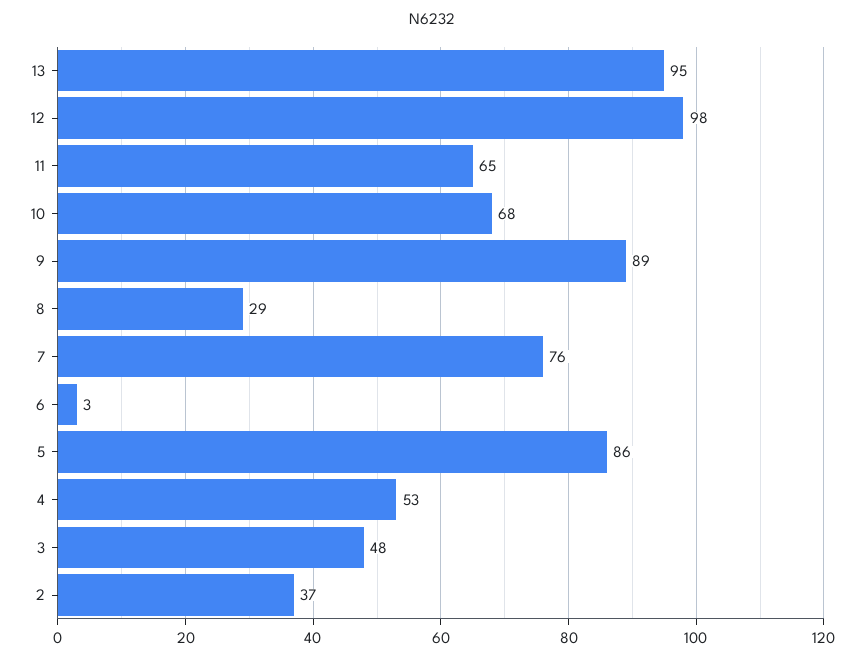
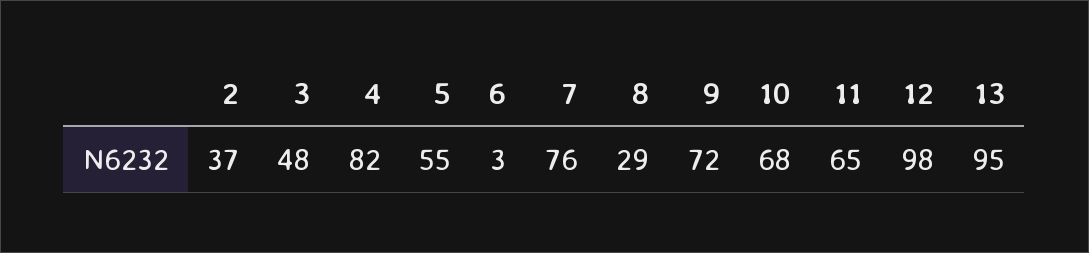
  {
    "13": 95,
    "12": 98,
    "11": 65,
    "10": 68,
-   "9": 89,
+   "9": 72,
    "8": 29,
    "7": 76,
    "6": 3,
-   "5": 86,
+   "5": 55,
-   "4": 53,
+   "4": 82,
    "3": 48,
    "2": 37
  }

